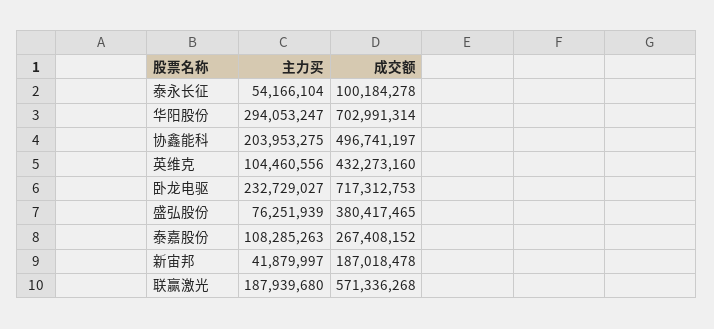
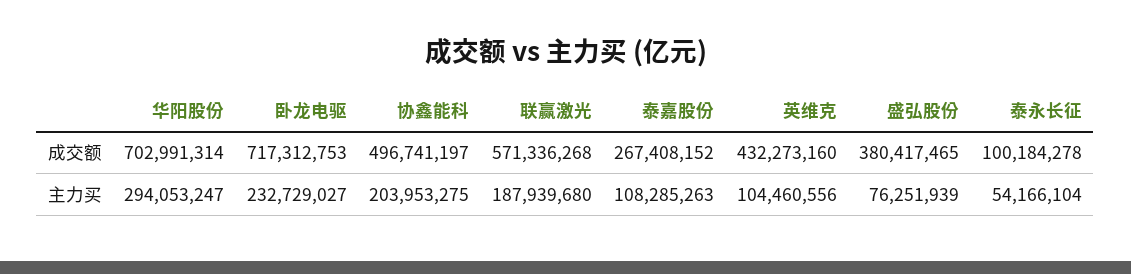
  {
    "主力买": {
      "泰永长征": 54166104,
      "华阳股份": 294053247,
      "协鑫能科": 203953275,
      "英维克": 104460556,
      "卧龙电驱": 232729027,
      "盛弘股份": 76251939,
      "泰嘉股份": 108285263,
-     "新宙邦": 41879997,
      "联赢激光": 187939680
    },
    "成交额": {
      "泰永长征": 100184278,
      "华阳股份": 702991314,
      "协鑫能科": 496741197,
      "英维克": 432273160,
      "卧龙电驱": 717312753,
      "盛弘股份": 380417465,
      "泰嘉股份": 267408152,
-     "新宙邦": 187018478,
      "联赢激光": 571336268
    }
  }

